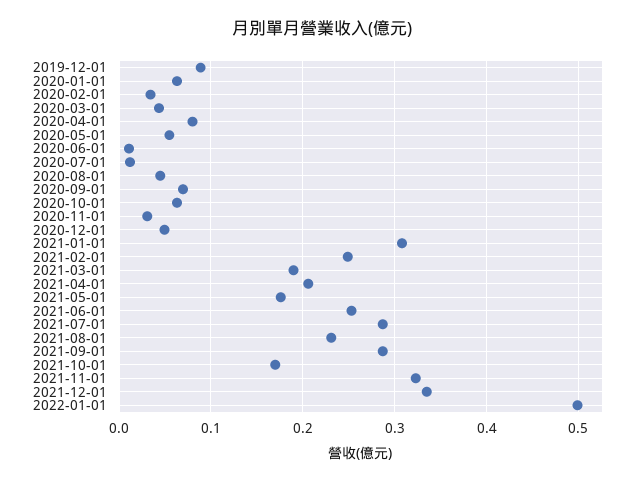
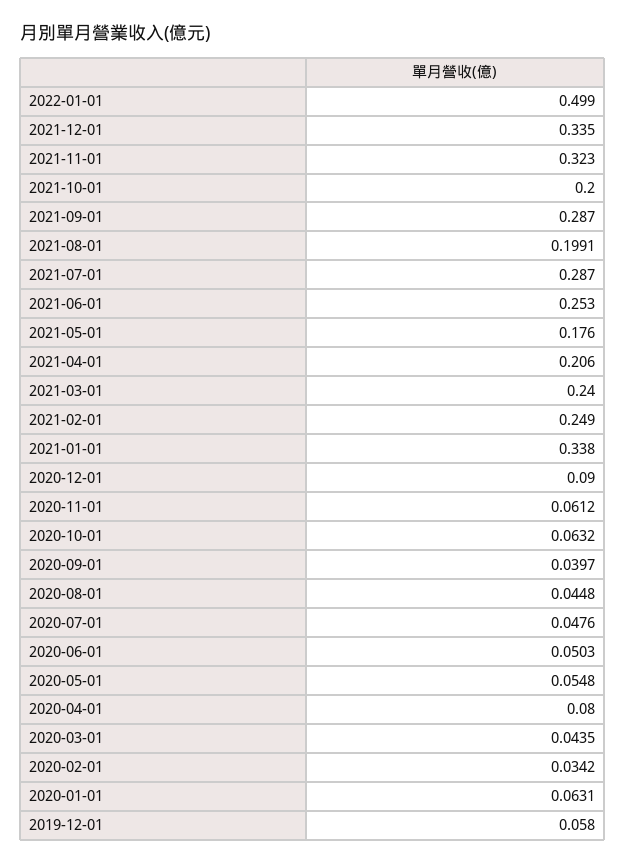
  {
-   "2019-12-01": 0.09,
+   "2019-12-01": 0.058,
    "2020-01-01": 0.0631,
    "2020-02-01": 0.0342,
    "2020-03-01": 0.0435,
    "2020-04-01": 0.08,
    "2020-05-01": 0.0548,
-   "2020-06-01": 0.01,
+   "2020-06-01": 0.0503,
-   "2020-07-01": 0.01,
+   "2020-07-01": 0.0476,
    "2020-08-01": 0.0448,
-   "2020-09-01": 0.07,
+   "2020-09-01": 0.0397,
    "2020-10-01": 0.0632,
-   "2020-11-01": 0.03,
+   "2020-11-01": 0.0612,
-   "2020-12-01": 0.05,
+   "2020-12-01": 0.09,
-   "2021-01-01": 0.31,
+   "2021-01-01": 0.338,
    "2021-02-01": 0.249,
-   "2021-03-01": 0.19,
+   "2021-03-01": 0.24,
    "2021-04-01": 0.206,
    "2021-05-01": 0.176,
    "2021-06-01": 0.253,
    "2021-07-01": 0.287,
-   "2021-08-01": 0.23,
+   "2021-08-01": 0.1991,
    "2021-09-01": 0.287,
-   "2021-10-01": 0.17,
+   "2021-10-01": 0.2,
    "2021-11-01": 0.323,
    "2021-12-01": 0.335,
    "2022-01-01": 0.499
  }

